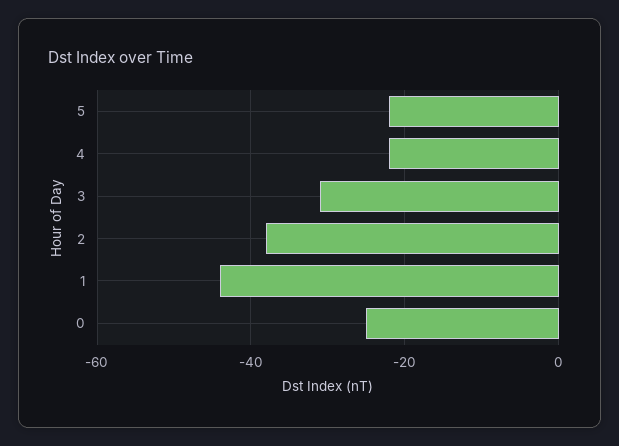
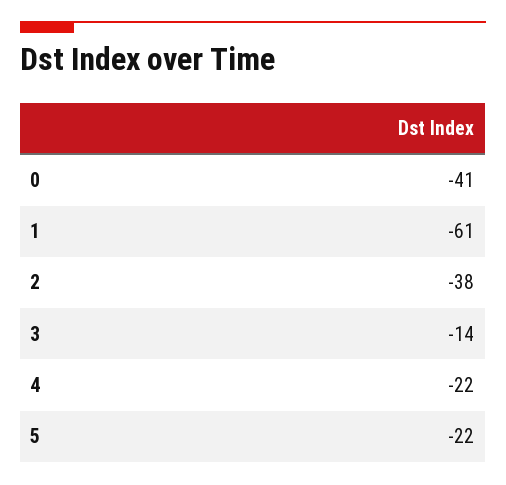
  {
    "5": -22,
    "4": -22,
-   "3": -30,
+   "3": -14,
    "2": -38,
-   "1": -45,
+   "1": -61,
-   "0": -25
+   "0": -41
  }

